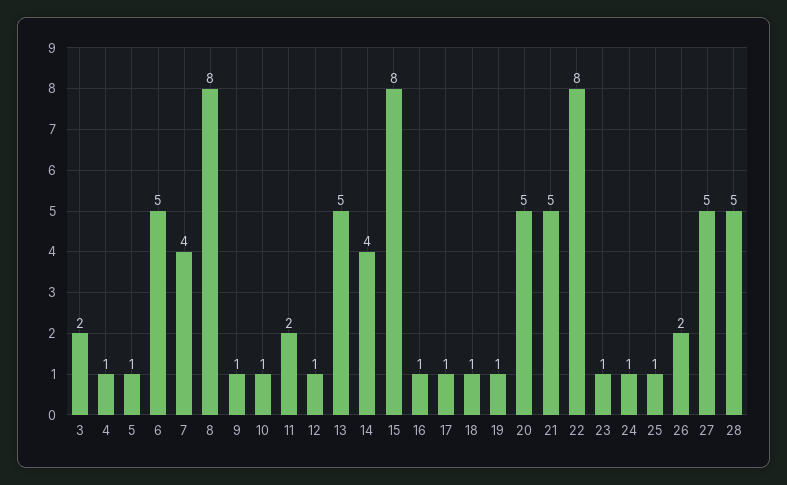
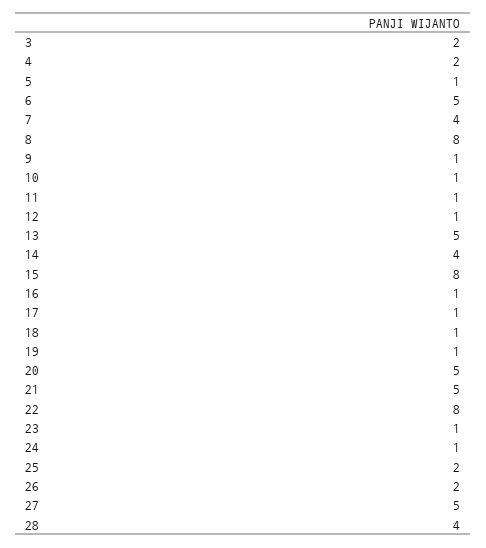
  {
    "3": 2,
-   "4": 1,
+   "4": 2,
    "5": 1,
    "6": 5,
    "7": 4,
    "8": 8,
    "9": 1,
    "10": 1,
-   "11": 2,
+   "11": 1,
    "12": 1,
    "13": 5,
    "14": 4,
    "15": 8,
    "16": 1,
    "17": 1,
    "18": 1,
    "19": 1,
    "20": 5,
    "21": 5,
    "22": 8,
    "23": 1,
    "24": 1,
-   "25": 1,
+   "25": 2,
    "26": 2,
    "27": 5,
-   "28": 5
+   "28": 4
  }

